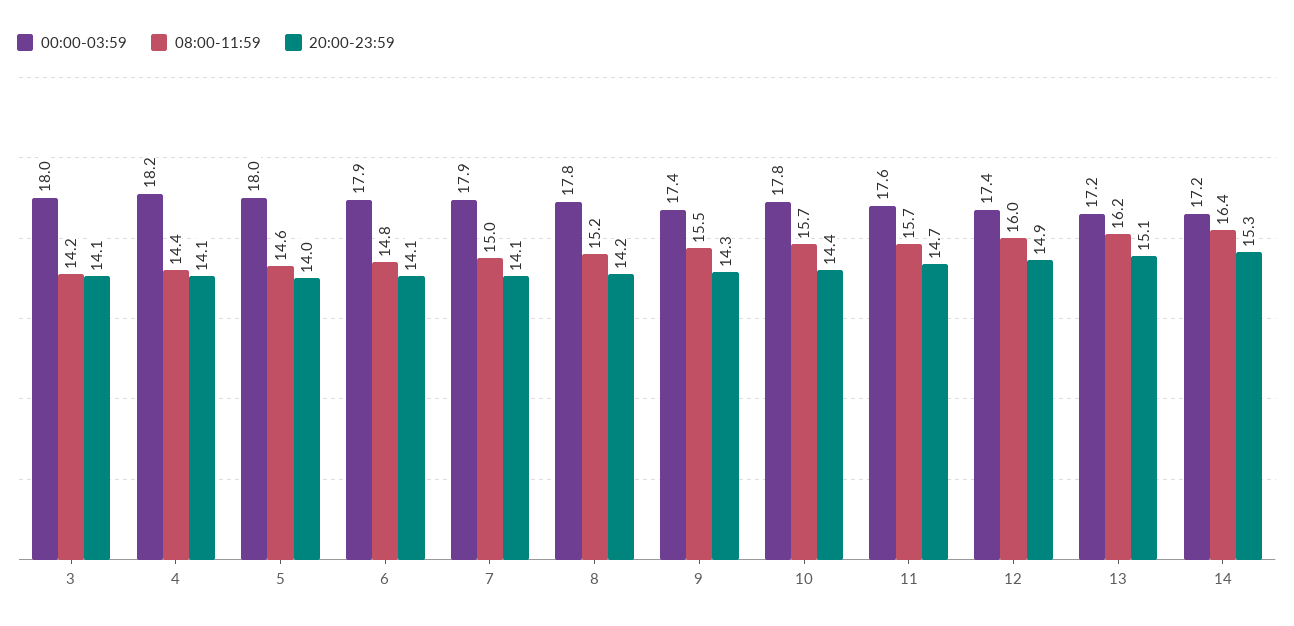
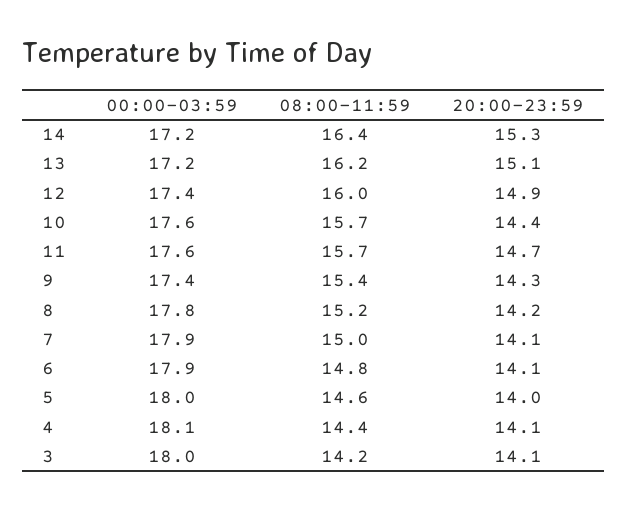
  {
    "00:00-03:59": {
      "3": 18,
-     "4": 18.2,
+     "4": 18.1,
      "5": 18,
      "6": 17.9,
      "7": 17.9,
      "8": 17.8,
      "9": 17.4,
-     "10": 17.8,
+     "10": 17.6,
      "11": 17.6,
      "12": 17.4,
      "13": 17.2,
      "14": 17.2
    },
    "08:00-11:59": {
      "3": 14.2,
      "4": 14.4,
      "5": 14.6,
      "6": 14.8,
      "7": 15,
      "8": 15.2,
-     "9": 15.5,
+     "9": 15.4,
      "10": 15.7,
      "11": 15.7,
      "12": 16,
      "13": 16.2,
      "14": 16.4
    },
    "20:00-23:59": {
      "3": 14.1,
      "4": 14.1,
      "5": 14,
      "6": 14.1,
      "7": 14.1,
      "8": 14.2,
      "9": 14.3,
      "10": 14.4,
      "11": 14.7,
      "12": 14.9,
      "13": 15.1,
      "14": 15.3
    }
  }

